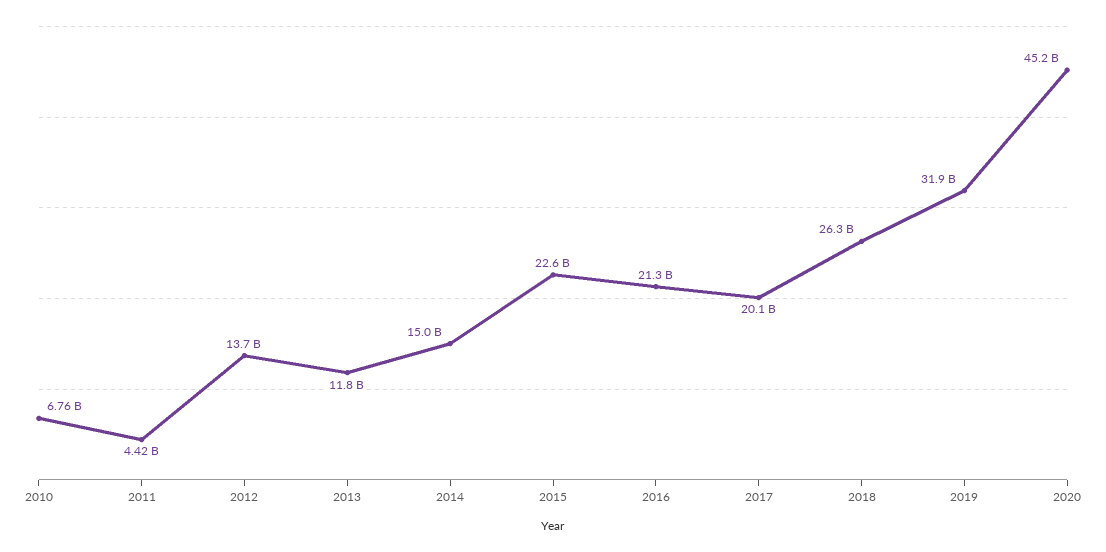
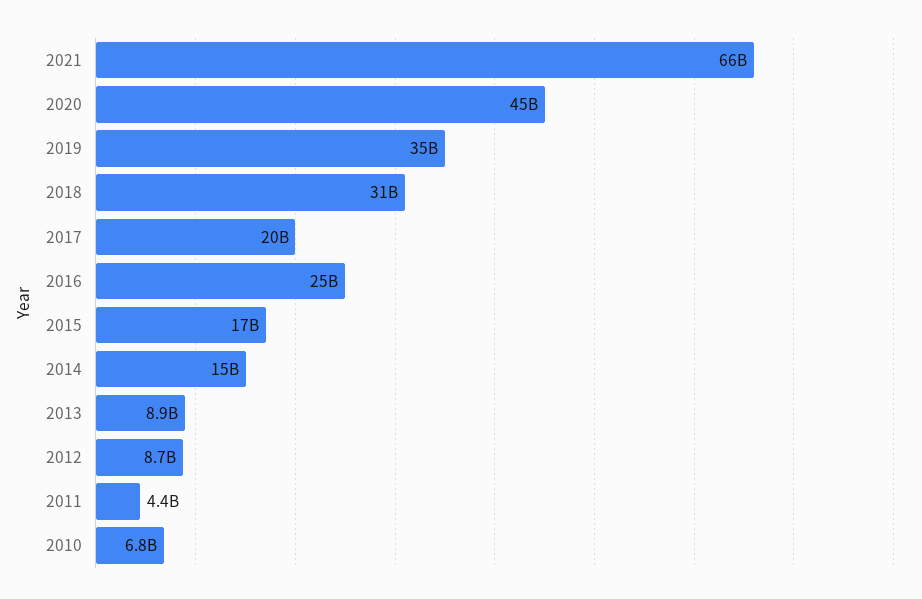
  {
    "2010": 6760000000,
    "2011": 4420000000,
-   "2012": 13700000000,
+   "2012": 8700000000,
-   "2013": 11800000000,
+   "2013": 8900000000,
    "2014": 15000000000,
-   "2015": 22600000000,
+   "2015": 17000000000,
-   "2016": 21300000000,
+   "2016": 25000000000,
    "2017": 20100000000,
-   "2018": 26300000000,
+   "2018": 31000000000,
-   "2019": 31900000000,
+   "2019": 35000000000,
-   "2020": 45200000000
+   "2020": 45200000000,
+   "2021": 66000000000
  }

